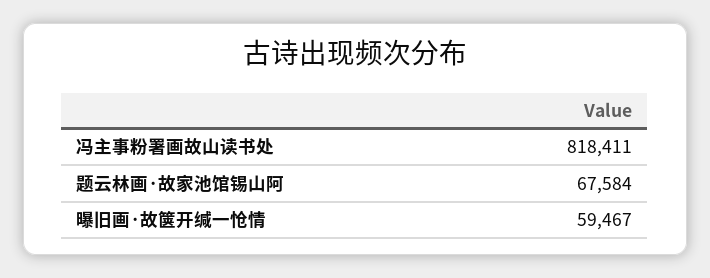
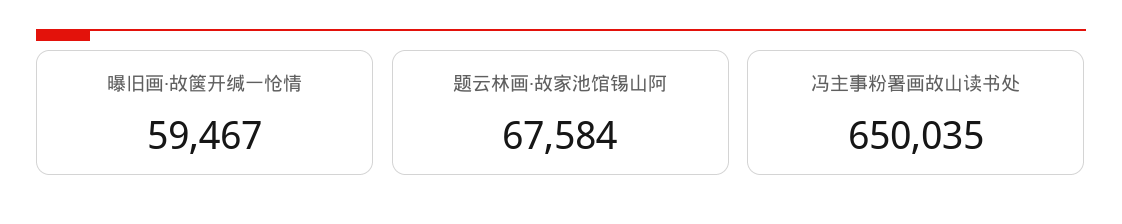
  {
-   "冯主事粉署画故山读书处": 818411,
+   "冯主事粉署画故山读书处": 650035,
    "题云林画·故家池馆锡山阿": 67584,
    "曝旧画·故箧开缄一怆情": 59467
  }

